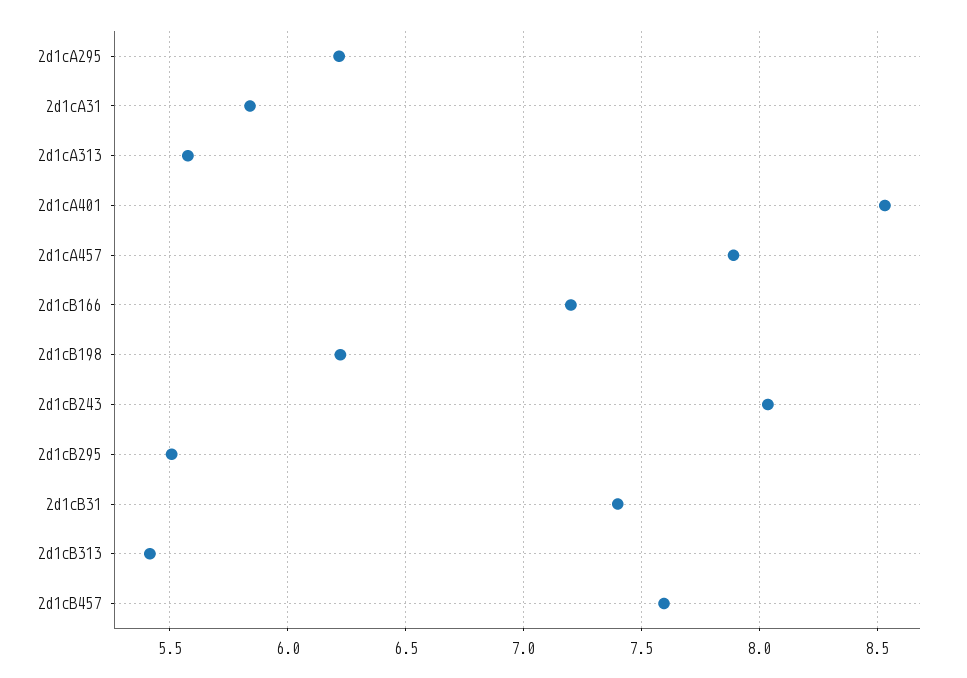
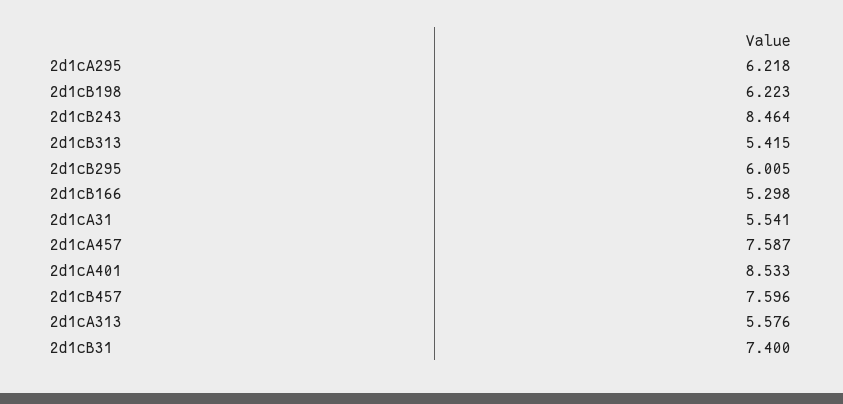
  {
    "2d1cA295": 6.218,
-   "2d1cA31": 5.85,
+   "2d1cA31": 5.541,
    "2d1cA313": 5.576,
    "2d1cA401": 8.533,
-   "2d1cA457": 7.9,
+   "2d1cA457": 7.587,
-   "2d1cB166": 7.2,
+   "2d1cB166": 5.298,
    "2d1cB198": 6.223,
-   "2d1cB243": 8.05,
+   "2d1cB243": 8.464,
-   "2d1cB295": 5.5,
+   "2d1cB295": 6.005,
    "2d1cB31": 7.4,
    "2d1cB313": 5.415,
    "2d1cB457": 7.596
  }

